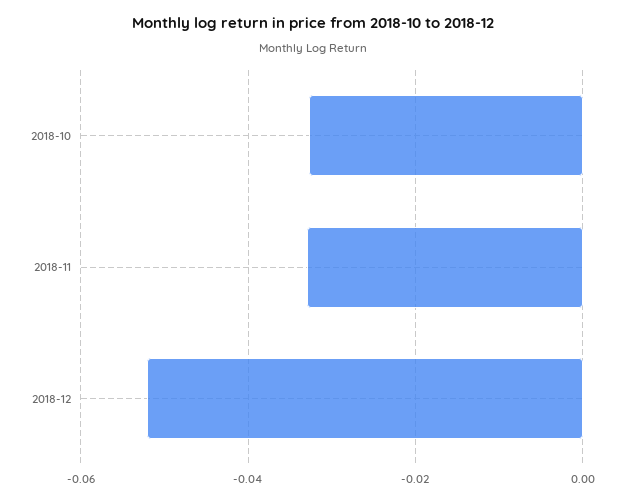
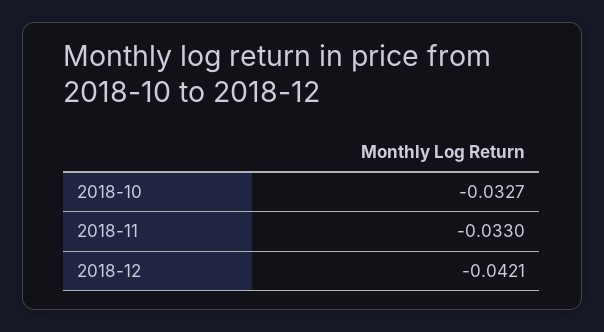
  {
    "2018-10": -0.0327,
    "2018-11": -0.033,
-   "2018-12": -0.052
+   "2018-12": -0.0421
  }

